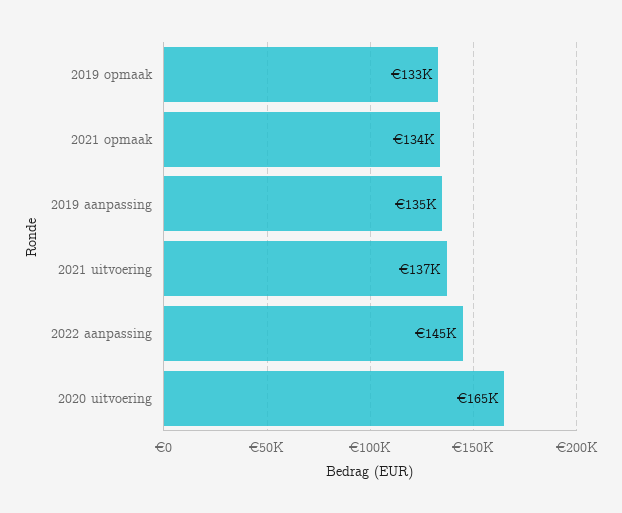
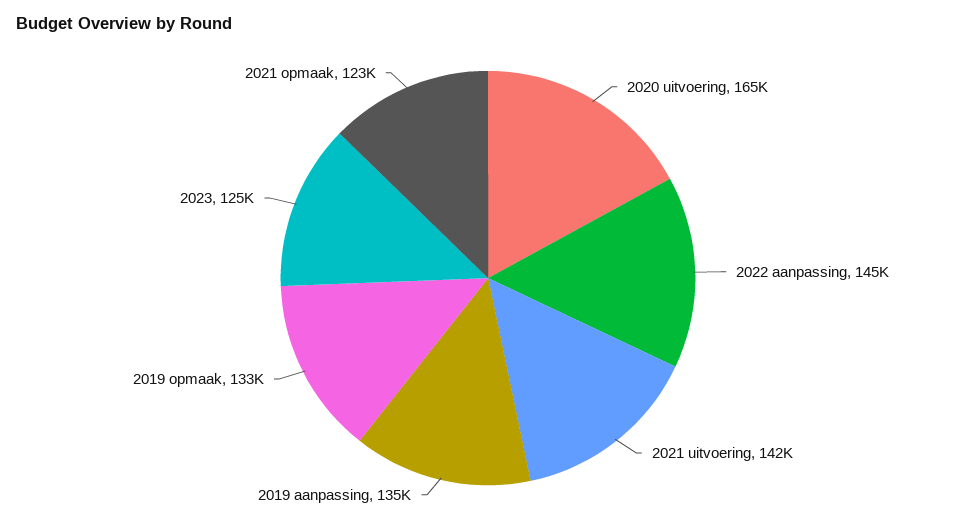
  {
    "2019 opmaak": 133000,
-   "2021 opmaak": 134000,
+   "2021 opmaak": 123000,
    "2019 aanpassing": 135000,
-   "2021 uitvoering": 137000,
+   "2021 uitvoering": 142000,
    "2022 aanpassing": 145000,
-   "2020 uitvoering": 165000
+   "2020 uitvoering": 165000,
+   "2023": 125000
  }

